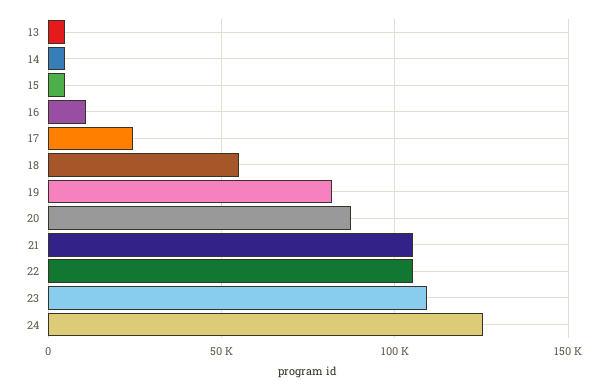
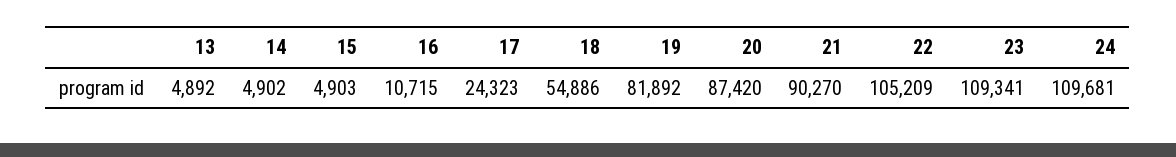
  {
    "13": 4892,
    "14": 4902,
    "15": 4903,
    "16": 10715,
    "17": 24323,
    "18": 54886,
    "19": 81892,
    "20": 87420,
-   "21": 105000,
+   "21": 90270,
    "22": 105209,
    "23": 109341,
-   "24": 125000
+   "24": 109681
  }

